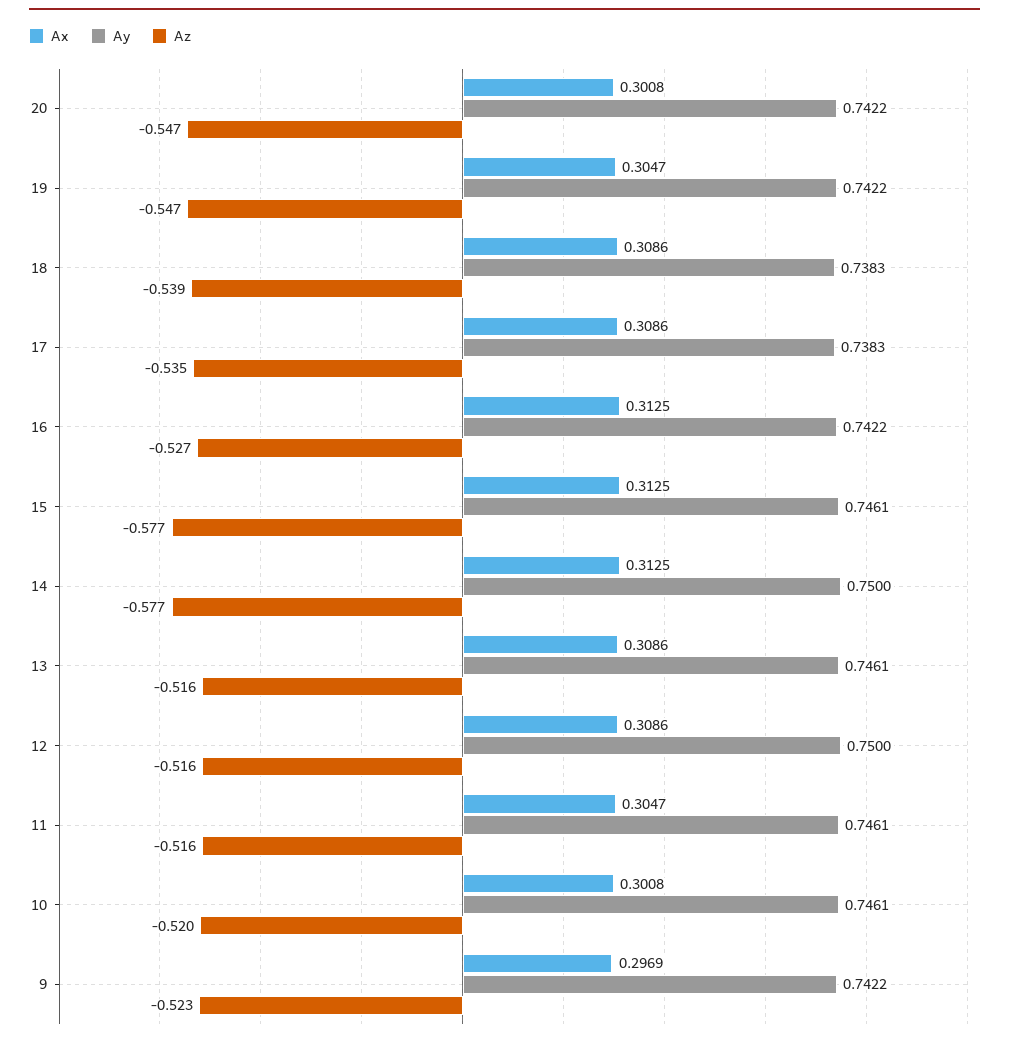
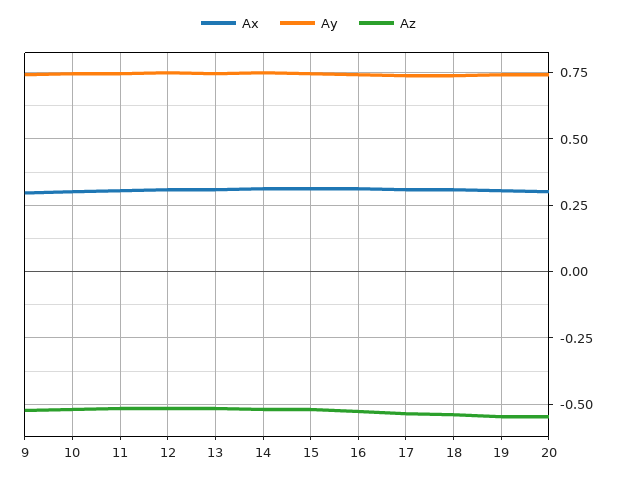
  {
    "Ax": {
      "20": 0.3008,
      "19": 0.3047,
      "18": 0.3086,
      "17": 0.3086,
      "16": 0.3125,
      "15": 0.3125,
      "14": 0.3125,
      "13": 0.3086,
      "12": 0.3086,
      "11": 0.3047,
      "10": 0.3008,
      "9": 0.2969
    },
    "Ay": {
      "20": 0.7422,
      "19": 0.7422,
      "18": 0.7383,
      "17": 0.7383,
      "16": 0.7422,
      "15": 0.7461,
      "14": 0.75,
      "13": 0.7461,
      "12": 0.75,
      "11": 0.7461,
      "10": 0.7461,
      "9": 0.7422
    },
    "Az": {
      "20": -0.547,
      "19": -0.547,
      "18": -0.539,
      "17": -0.535,
      "16": -0.527,
-     "15": -0.577,
+     "15": -0.525,
-     "14": -0.577,
+     "14": -0.525,
      "13": -0.516,
      "12": -0.516,
      "11": -0.516,
      "10": -0.52,
      "9": -0.523
    }
  }

